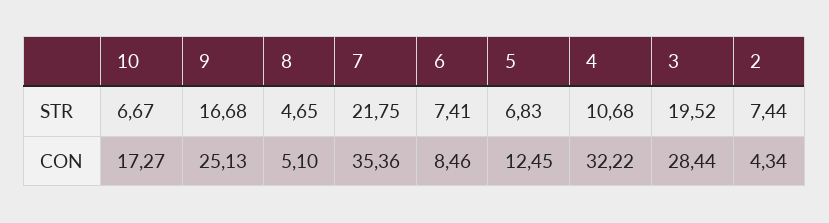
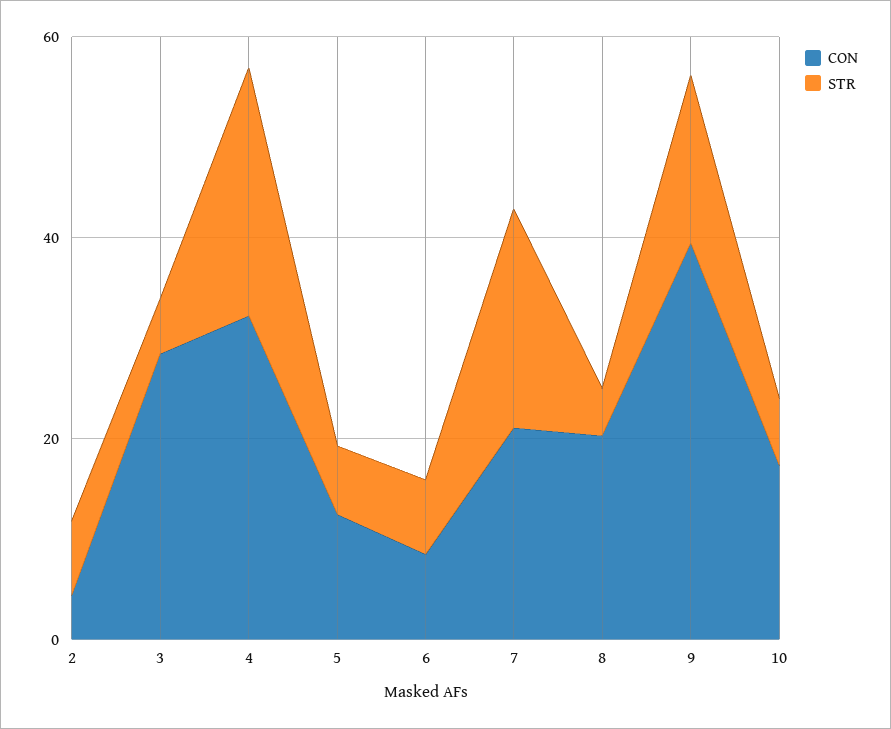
  {
    "STR": {
      "10": 6.67,
      "9": 16.68,
      "8": 4.65,
      "7": 21.75,
      "6": 7.41,
      "5": 6.83,
-     "4": 10.68,
+     "4": 25,
-     "3": 19.52,
+     "3": 5,
      "2": 7.44
    },
    "CON": {
      "10": 17.27,
-     "9": 25.13,
+     "9": 40,
-     "8": 5.1,
+     "8": 20,
-     "7": 35.36,
+     "7": 20,
      "6": 8.46,
      "5": 12.45,
      "4": 32.22,
      "3": 28.44,
      "2": 4.34
    }
  }

